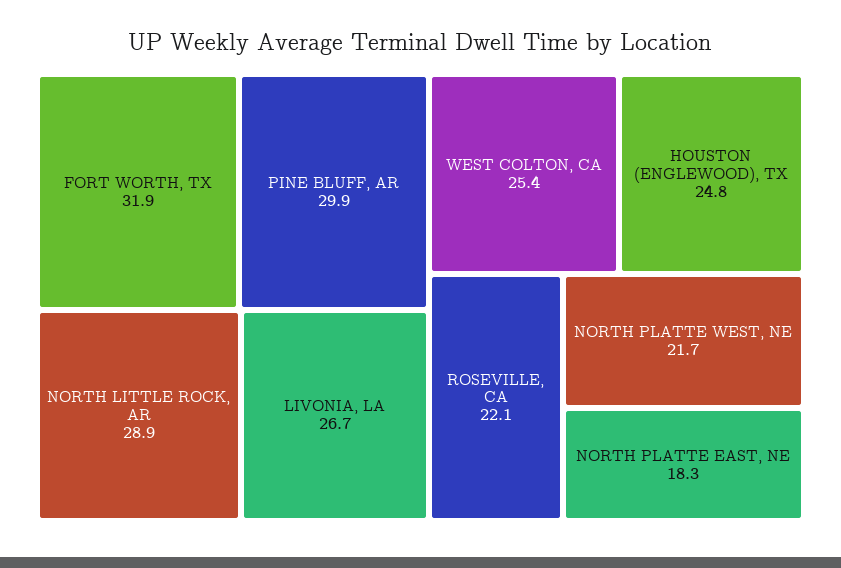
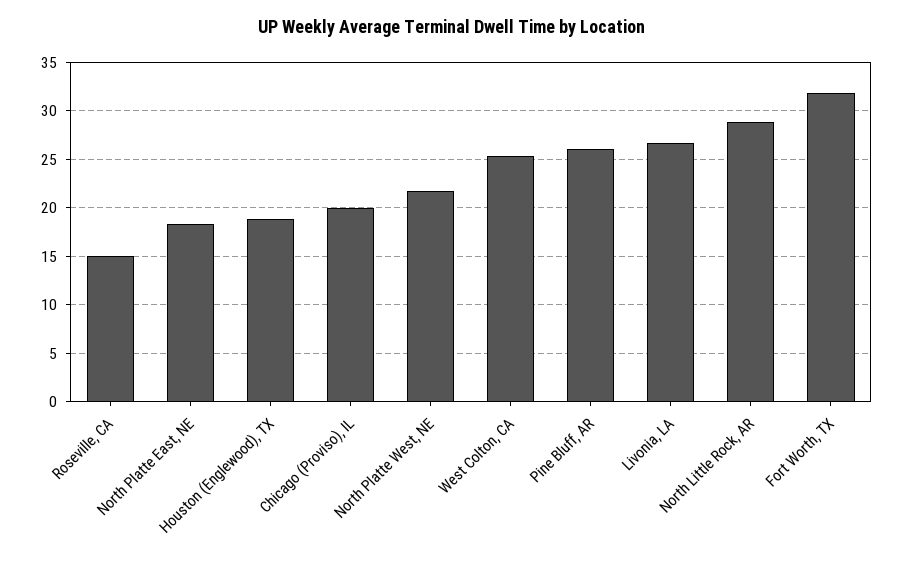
  {
    "FORT WORTH, TX": 31.9,
-   "PINE BLUFF, AR": 29.9,
+   "PINE BLUFF, AR": 26,
    "NORTH LITTLE ROCK, AR": 28.9,
    "LIVONIA, LA": 26.7,
    "WEST COLTON, CA": 25.4,
-   "HOUSTON (ENGLEWOOD), TX": 24.8,
+   "HOUSTON (ENGLEWOOD), TX": 19,
-   "ROSEVILLE, CA": 22.1,
+   "ROSEVILLE, CA": 15,
    "NORTH PLATTE WEST, NE": 21.7,
-   "NORTH PLATTE EAST, NE": 18.3
+   "NORTH PLATTE EAST, NE": 18.3,
+   "Chicago (Proviso), IL": 20
  }

